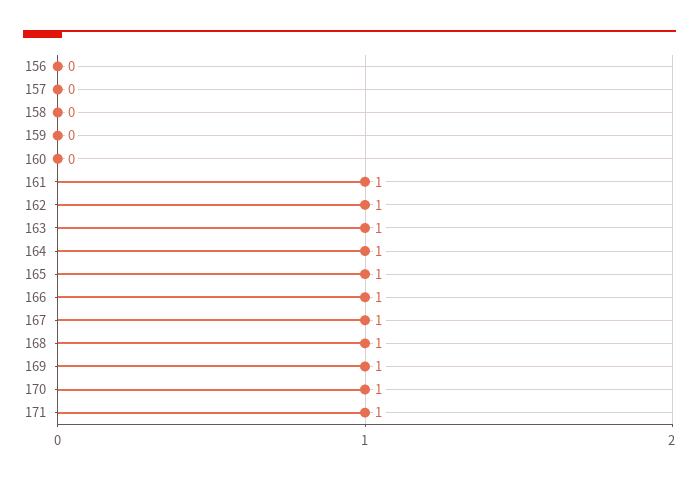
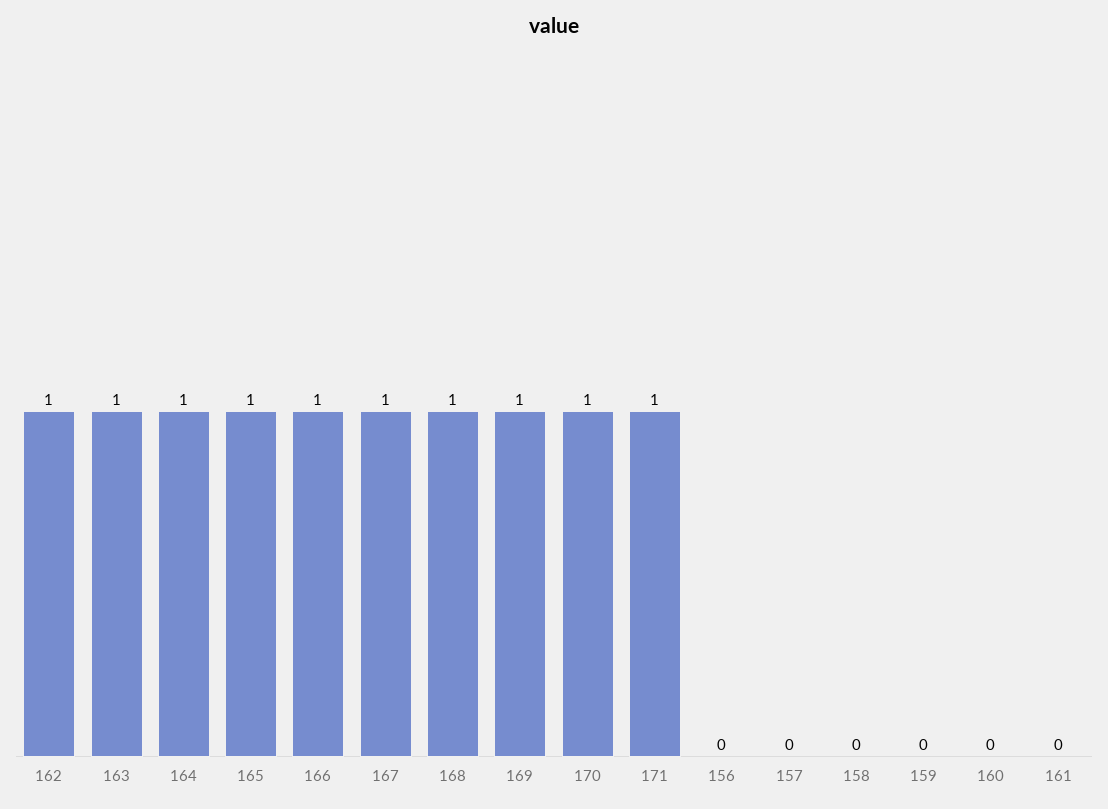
  {
    "156": 0,
    "157": 0,
    "158": 0,
    "159": 0,
    "160": 0,
-   "161": 1,
+   "161": 0,
    "162": 1,
    "163": 1,
    "164": 1,
    "165": 1,
    "166": 1,
    "167": 1,
    "168": 1,
    "169": 1,
    "170": 1,
    "171": 1
  }

